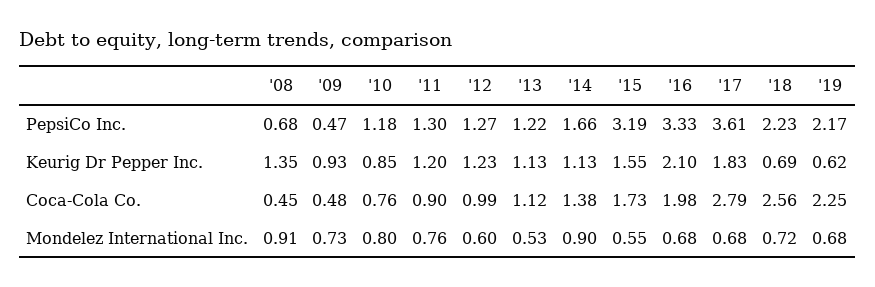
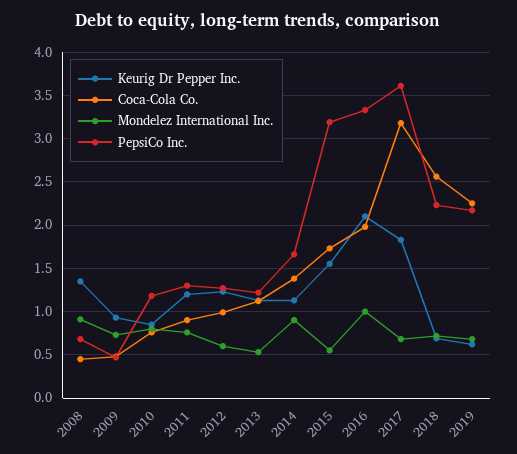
  {
    "PepsiCo Inc.": {
      "'08": 0.68,
      "'09": 0.47,
      "'10": 1.18,
      "'11": 1.3,
      "'12": 1.27,
      "'13": 1.22,
      "'14": 1.66,
      "'15": 3.19,
      "'16": 3.33,
      "'17": 3.61,
      "'18": 2.23,
      "'19": 2.17
    },
    "Keurig Dr Pepper Inc.": {
      "'08": 1.35,
      "'09": 0.93,
      "'10": 0.85,
      "'11": 1.2,
      "'12": 1.23,
      "'13": 1.13,
      "'14": 1.13,
      "'15": 1.55,
      "'16": 2.1,
      "'17": 1.83,
      "'18": 0.69,
      "'19": 0.62
    },
    "Coca-Cola Co.": {
      "'08": 0.45,
      "'09": 0.48,
      "'10": 0.76,
      "'11": 0.9,
      "'12": 0.99,
      "'13": 1.12,
      "'14": 1.38,
      "'15": 1.73,
      "'16": 1.98,
-     "'17": 2.79,
+     "'17": 3.2,
      "'18": 2.56,
      "'19": 2.25
    },
    "Mondelez International Inc.": {
      "'08": 0.91,
      "'09": 0.73,
      "'10": 0.8,
      "'11": 0.76,
      "'12": 0.6,
      "'13": 0.53,
      "'14": 0.9,
      "'15": 0.55,
-     "'16": 0.68,
+     "'16": 1,
      "'17": 0.68,
      "'18": 0.72,
      "'19": 0.68
    }
  }

